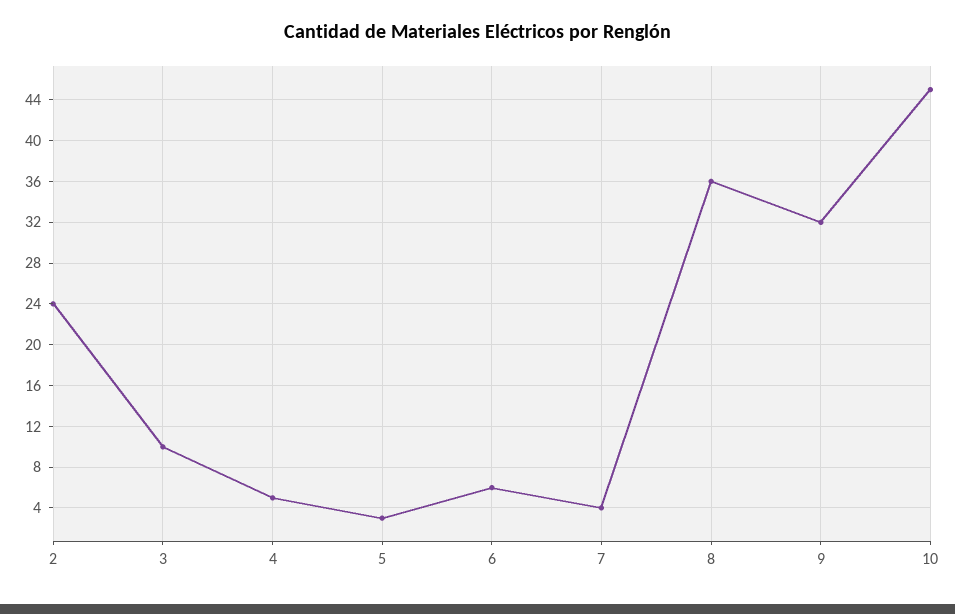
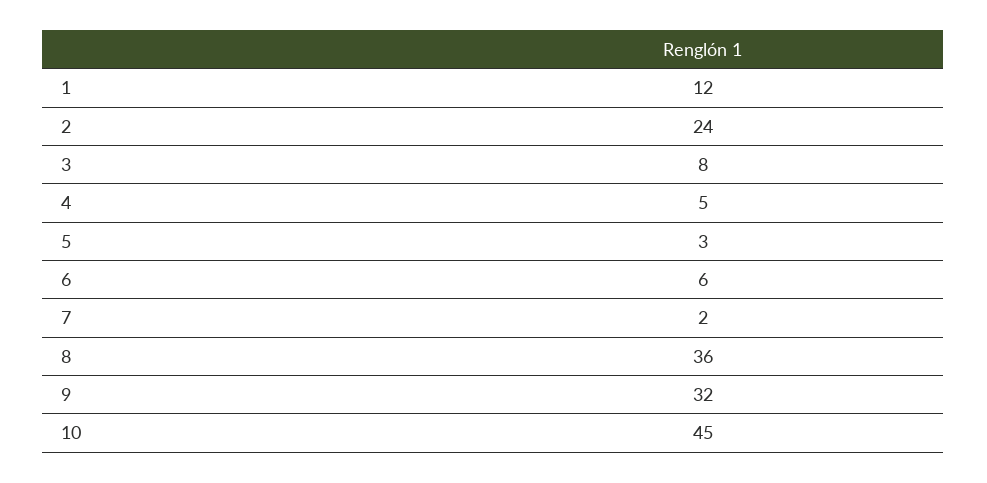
  {
    "2": 24,
-   "3": 10,
+   "3": 8,
    "4": 5,
    "5": 3,
    "6": 6,
-   "7": 4,
+   "7": 2,
    "8": 36,
    "9": 32,
-   "10": 45
+   "10": 45,
+   "1": 12
  }

